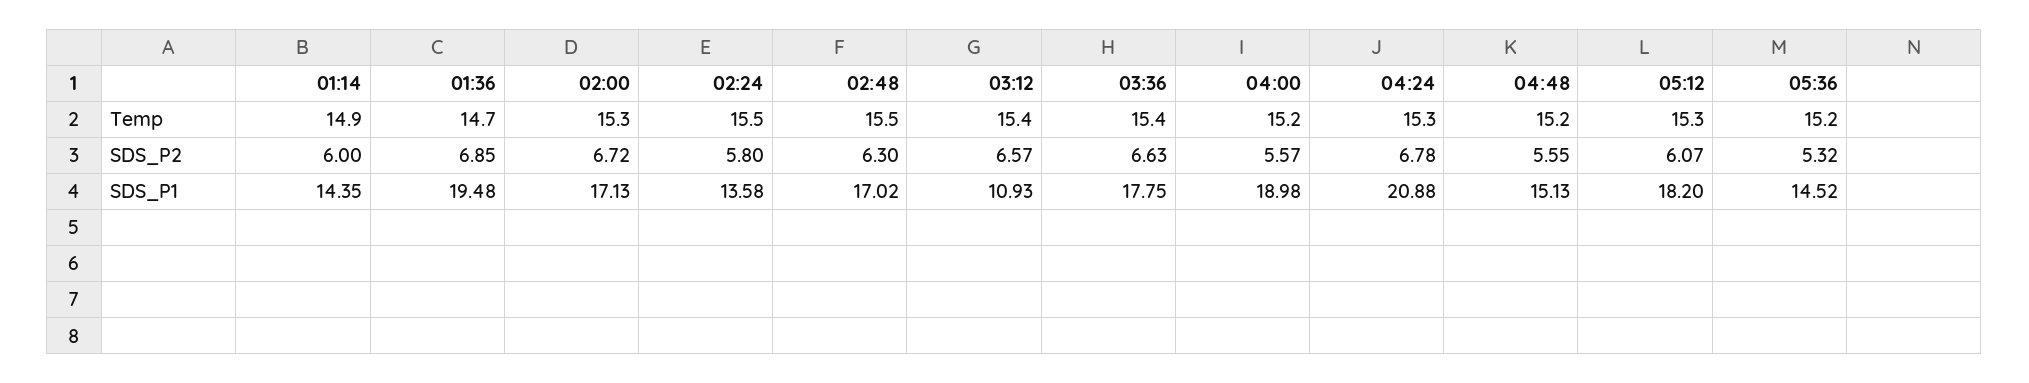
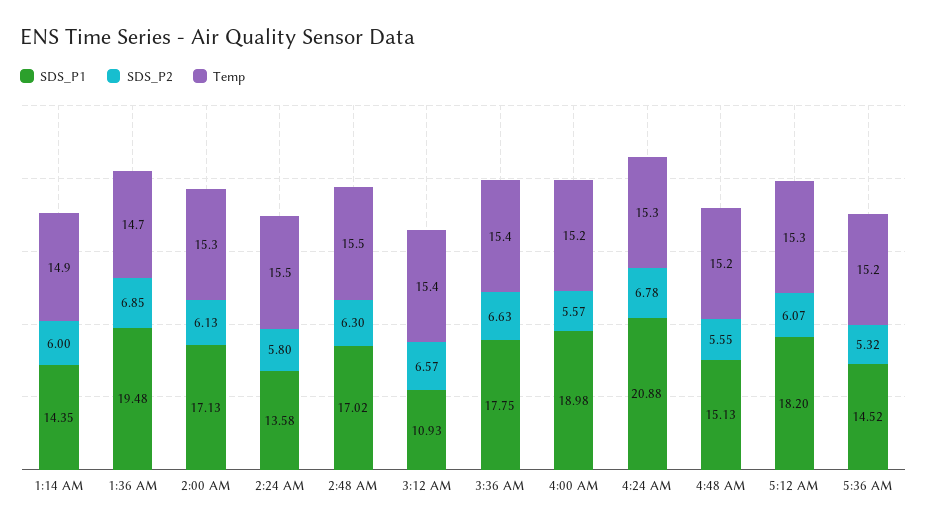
  {
    "Temp": {
      "01:14": 14.9,
      "01:36": 14.7,
      "02:00": 15.3,
      "02:24": 15.5,
      "02:48": 15.5,
      "03:12": 15.4,
      "03:36": 15.4,
      "04:00": 15.2,
      "04:24": 15.3,
      "04:48": 15.2,
      "05:12": 15.3,
      "05:36": 15.2
    },
    "SDS_P2": {
      "01:14": 6,
      "01:36": 6.85,
-     "02:00": 6.72,
+     "02:00": 6.13,
      "02:24": 5.8,
      "02:48": 6.3,
      "03:12": 6.57,
      "03:36": 6.63,
      "04:00": 5.57,
      "04:24": 6.78,
      "04:48": 5.55,
      "05:12": 6.07,
      "05:36": 5.32
    },
    "SDS_P1": {
      "01:14": 14.35,
      "01:36": 19.48,
      "02:00": 17.13,
      "02:24": 13.58,
      "02:48": 17.02,
      "03:12": 10.93,
      "03:36": 17.75,
      "04:00": 18.98,
      "04:24": 20.88,
      "04:48": 15.13,
      "05:12": 18.2,
      "05:36": 14.52
    }
  }

